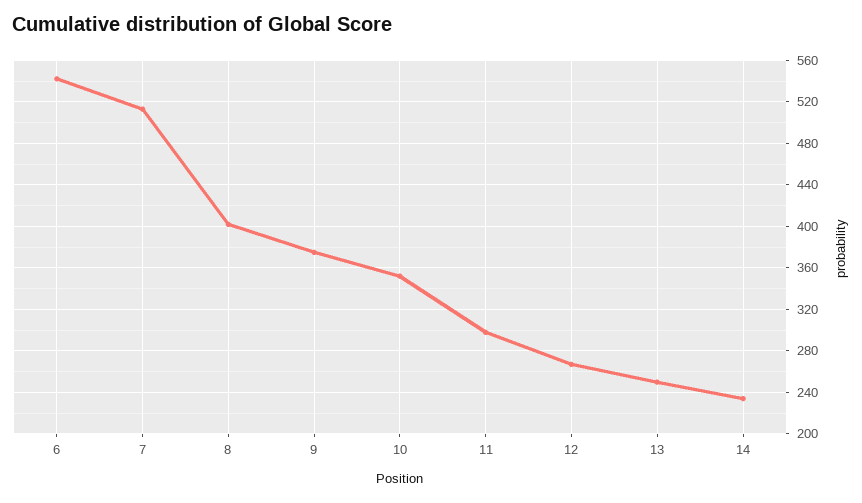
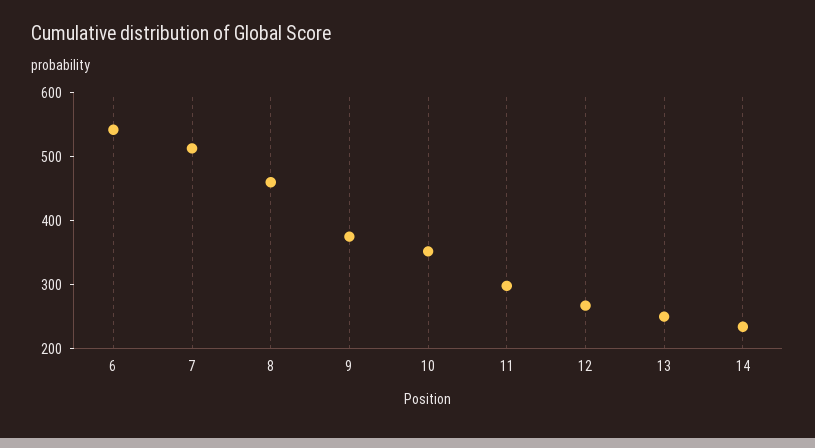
  {
    "6": 540,
    "7": 510,
-   "8": 400,
+   "8": 460,
    "9": 380,
    "10": 350,
    "11": 300,
    "12": 270,
    "13": 250,
    "14": 230
  }

